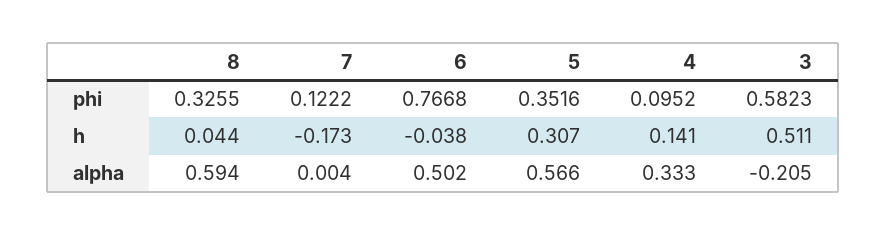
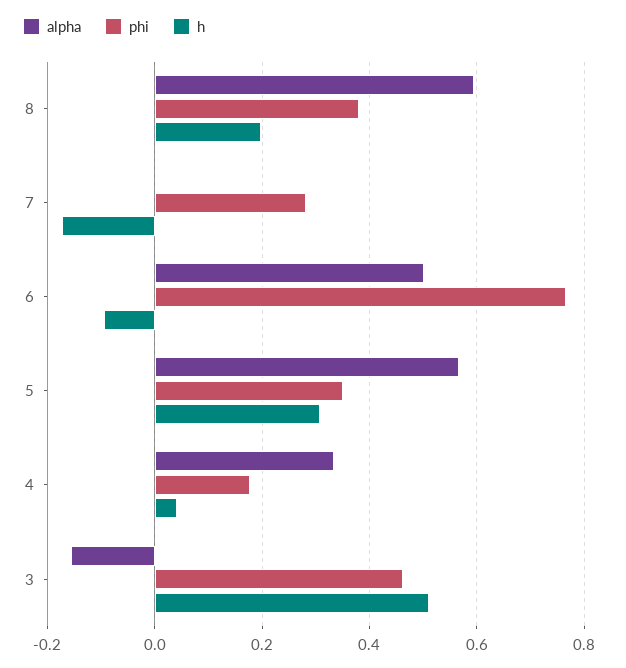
  {
    "phi": {
-     "8": 0.3255,
+     "8": 0.38,
-     "7": 0.1222,
+     "7": 0.28,
      "6": 0.7668,
      "5": 0.3516,
-     "4": 0.0952,
+     "4": 0.18,
-     "3": 0.5823
+     "3": 0.46
    },
    "h": {
-     "8": 0.044,
+     "8": 0.2,
      "7": -0.173,
-     "6": -0.038,
+     "6": -0.1,
      "5": 0.307,
-     "4": 0.141,
+     "4": 0.04,
      "3": 0.511
    },
    "alpha": {
      "8": 0.594,
      "7": 0.004,
      "6": 0.502,
      "5": 0.566,
      "4": 0.333,
-     "3": -0.205
+     "3": -0.16
    }
  }

